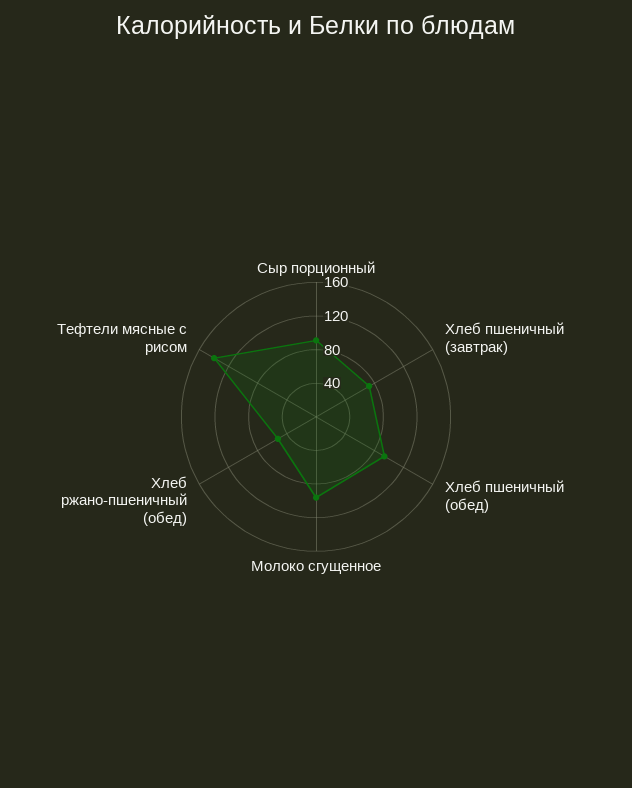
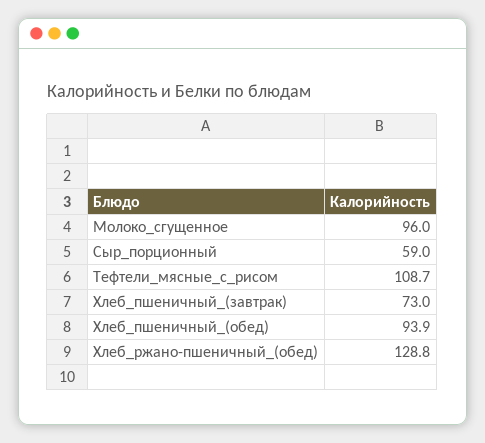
  {
-   "Сыр порционный": 90,
+   "Сыр порционный": 59,
    "Хлеб пшеничный (завтрак)": 73,
    "Хлеб пшеничный (обед)": 93.9,
    "Молоко сгущенное": 96,
-   "Хлеб ржано-пшеничный (обед)": 50,
+   "Хлеб ржано-пшеничный (обед)": 128.8,
-   "Тефтели мясные с рисом": 140
+   "Тефтели мясные с рисом": 108.7
  }

